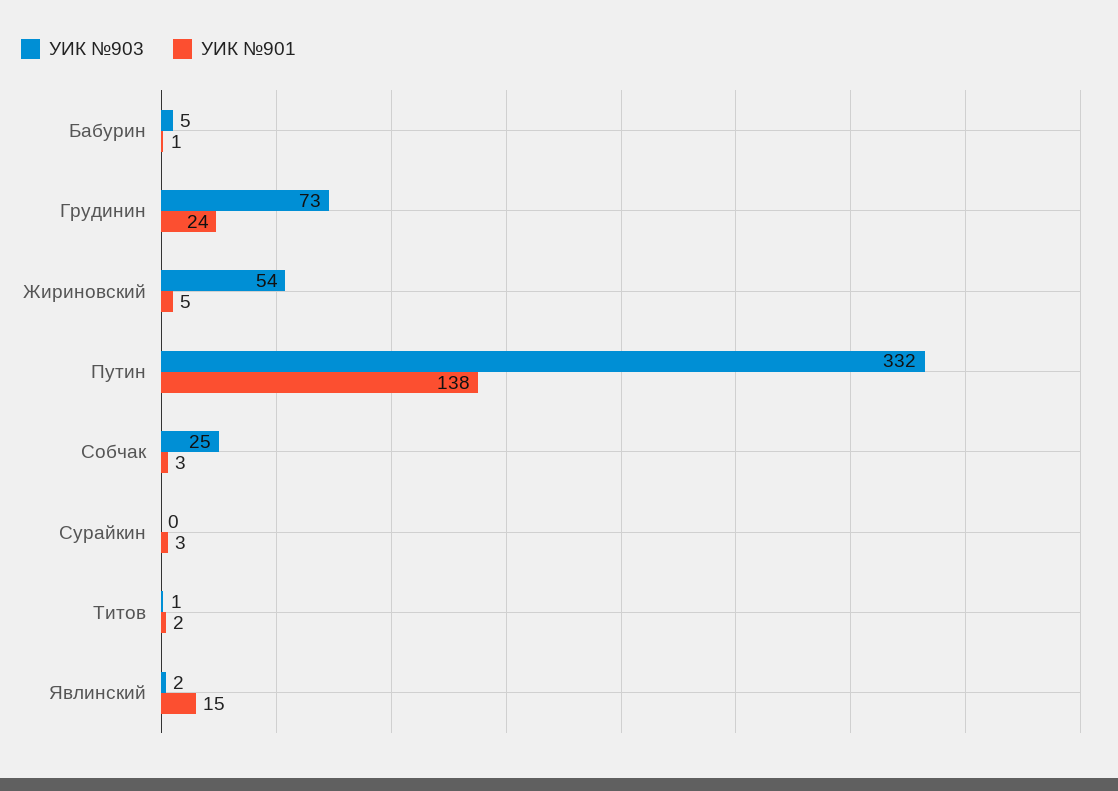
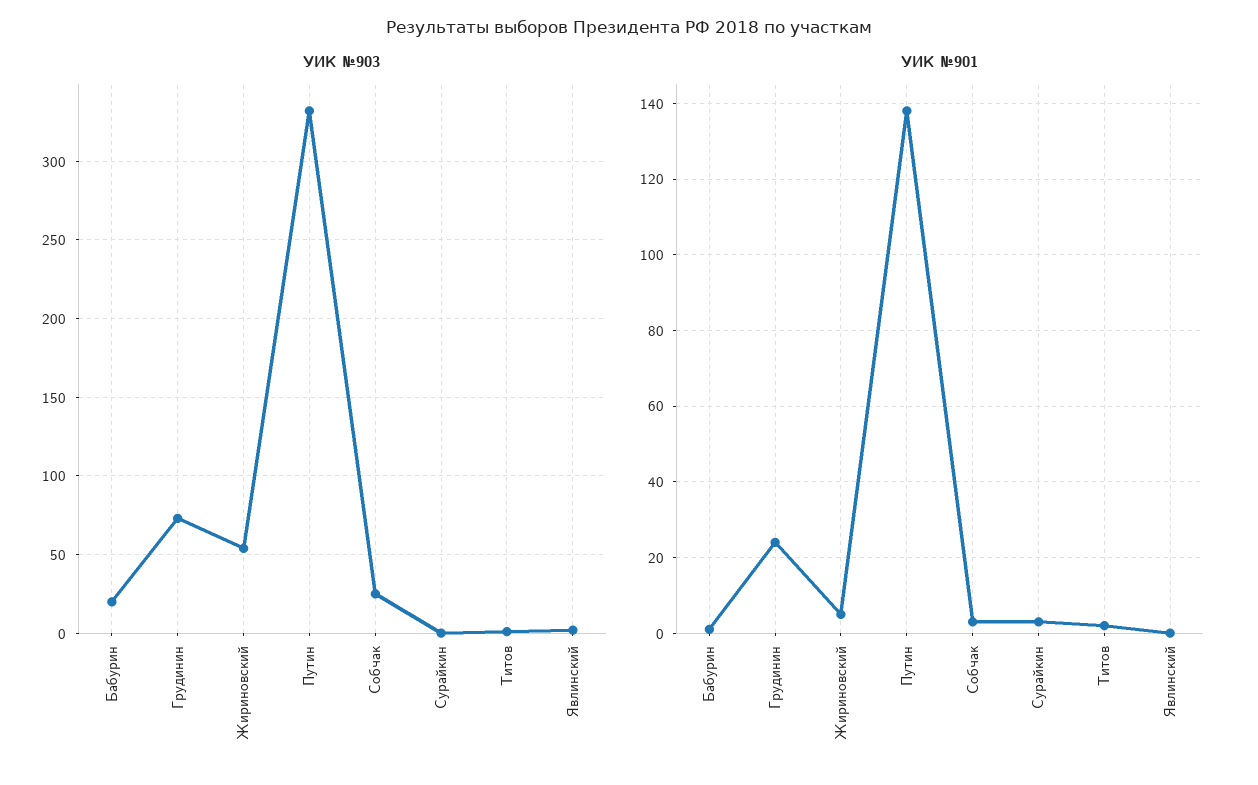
  {
    "УИК №903": {
-     "Бабурин": 5,
+     "Бабурин": 20,
      "Грудинин": 73,
      "Жириновский": 54,
      "Путин": 332,
      "Собчак": 25,
      "Сурайкин": 0,
      "Титов": 1,
      "Явлинский": 2
    },
    "УИК №901": {
      "Бабурин": 1,
      "Грудинин": 24,
      "Жириновский": 5,
      "Путин": 138,
      "Собчак": 3,
      "Сурайкин": 3,
      "Титов": 2,
-     "Явлинский": 15
+     "Явлинский": 0
    }
  }

